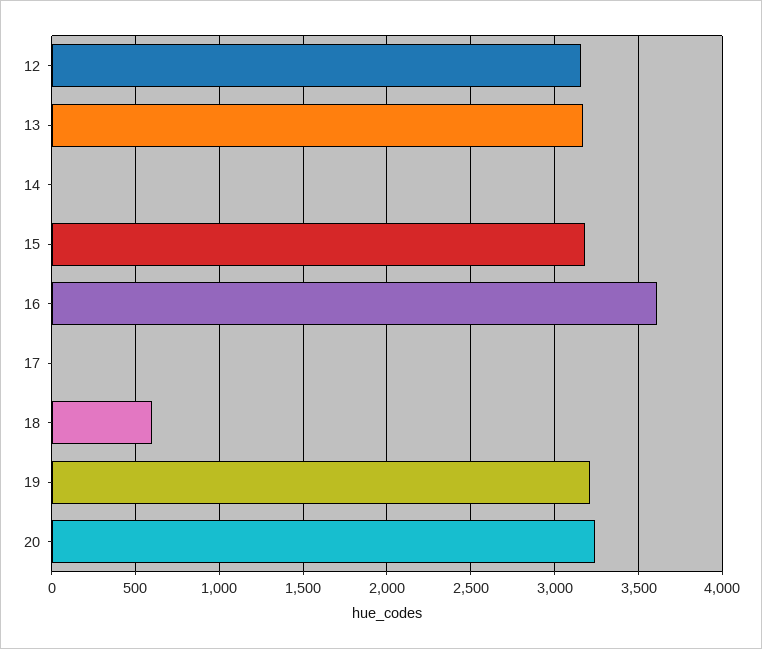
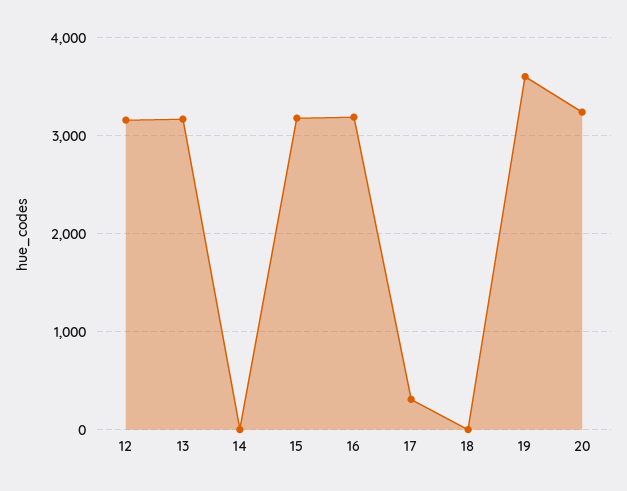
  {
    "12": 3150,
    "13": 3150,
    "14": 0,
    "15": 3200,
-   "16": 3600,
+   "16": 3200,
-   "17": 0,
+   "17": 300,
-   "18": 600,
+   "18": 0,
-   "19": 3200,
+   "19": 3600,
    "20": 3250
  }

